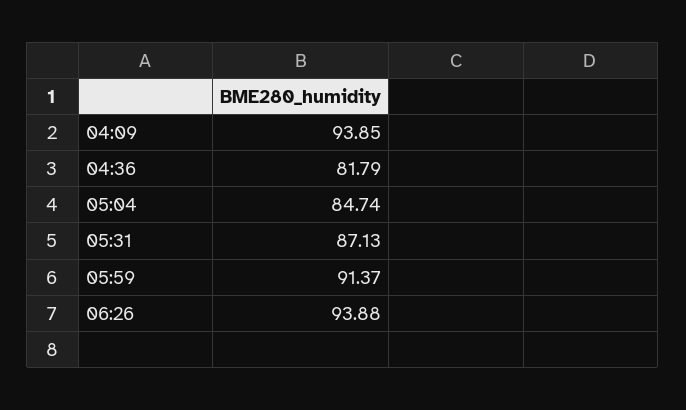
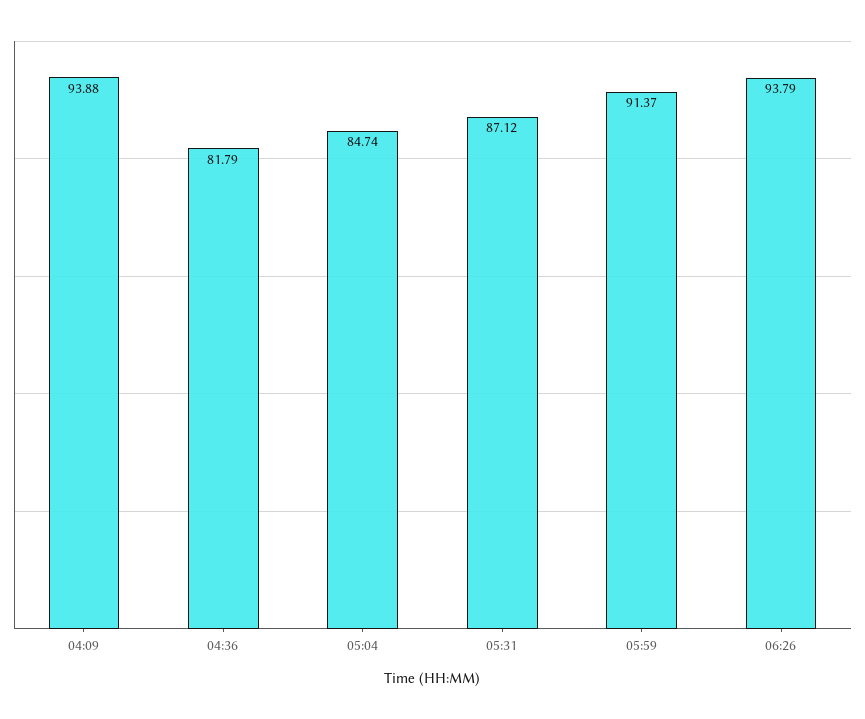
  {
-   "04:09": 93.85,
+   "04:09": 93.88,
    "04:36": 81.79,
    "05:04": 84.74,
-   "05:31": 87.13,
+   "05:31": 87.12,
    "05:59": 91.37,
-   "06:26": 93.88
+   "06:26": 93.79
  }

